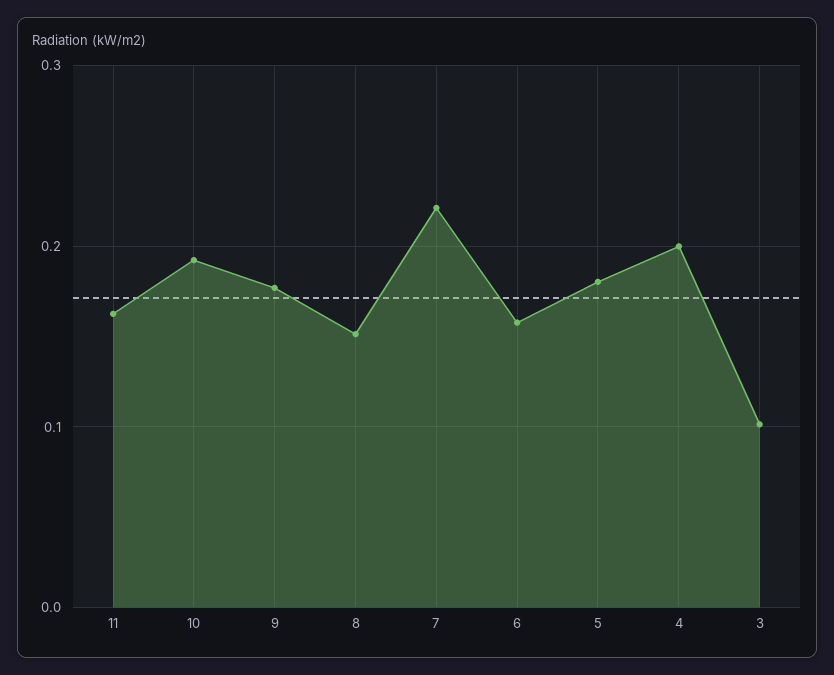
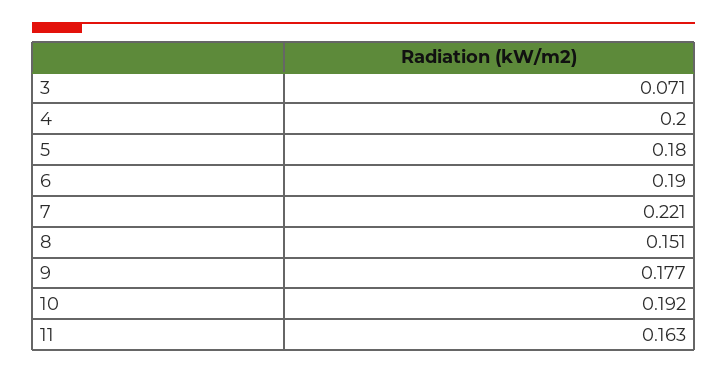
  {
    "11": 0.163,
    "10": 0.192,
    "9": 0.177,
    "8": 0.151,
    "7": 0.221,
-   "6": 0.16,
+   "6": 0.19,
    "5": 0.18,
    "4": 0.2,
-   "3": 0.1
+   "3": 0.071
  }

